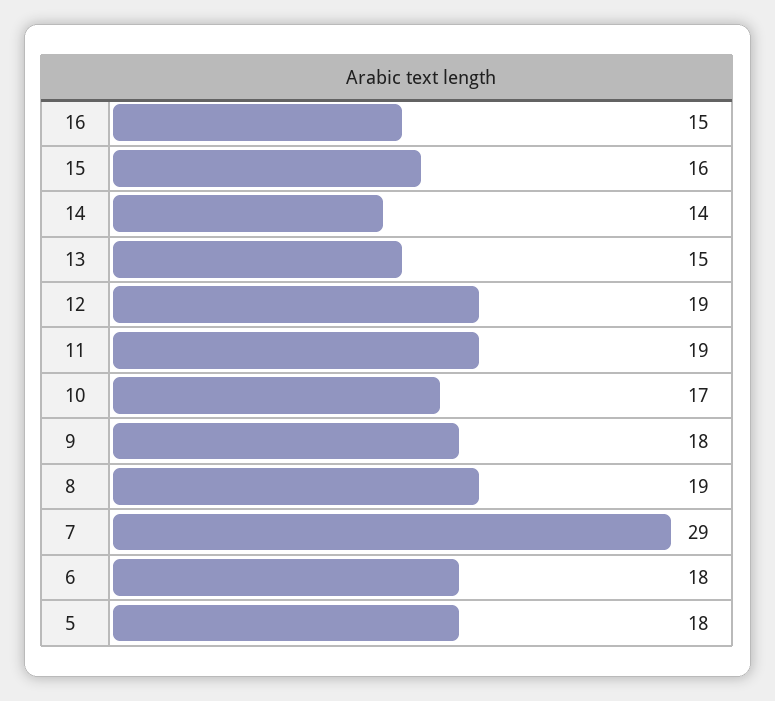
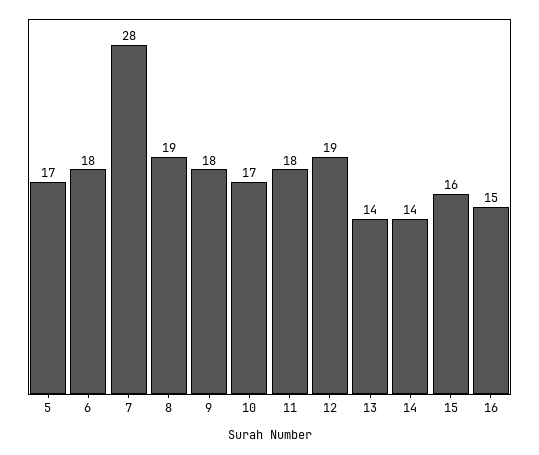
  {
    "16": 15,
    "15": 16,
    "14": 14,
-   "13": 15,
+   "13": 14,
    "12": 19,
-   "11": 19,
+   "11": 18,
    "10": 17,
    "9": 18,
    "8": 19,
-   "7": 29,
+   "7": 28,
    "6": 18,
-   "5": 18
+   "5": 17
  }

